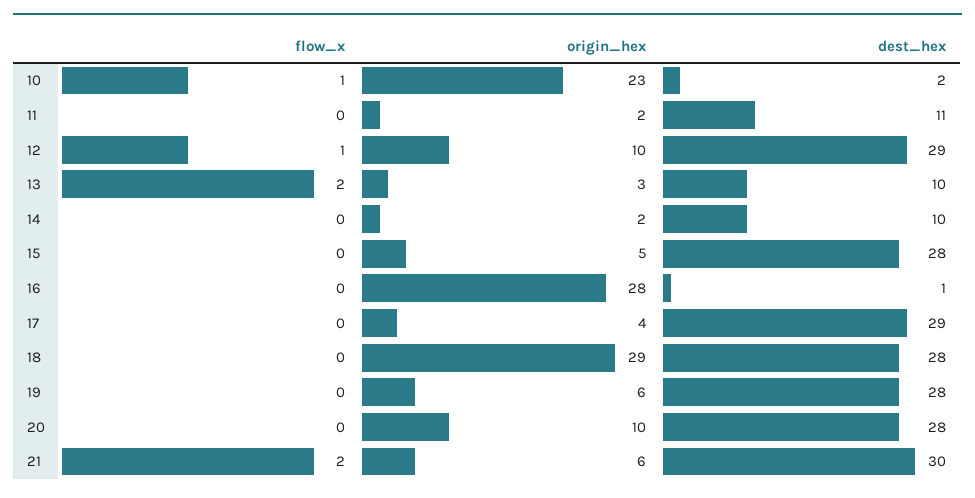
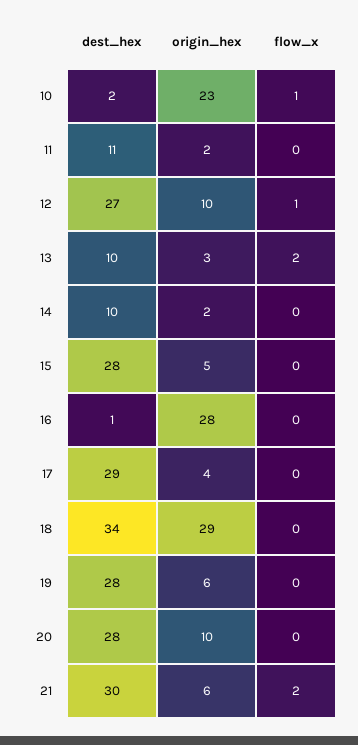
  {
    "flow_x": {
      "10": 1,
      "11": 0,
      "12": 1,
      "13": 2,
      "14": 0,
      "15": 0,
      "16": 0,
      "17": 0,
      "18": 0,
      "19": 0,
      "20": 0,
      "21": 2
    },
    "origin_hex": {
      "10": 23,
      "11": 2,
      "12": 10,
      "13": 3,
      "14": 2,
      "15": 5,
      "16": 28,
      "17": 4,
      "18": 29,
      "19": 6,
      "20": 10,
      "21": 6
    },
    "dest_hex": {
      "10": 2,
      "11": 11,
-     "12": 29,
+     "12": 27,
      "13": 10,
      "14": 10,
      "15": 28,
      "16": 1,
      "17": 29,
-     "18": 28,
+     "18": 34,
      "19": 28,
      "20": 28,
      "21": 30
    }
  }

